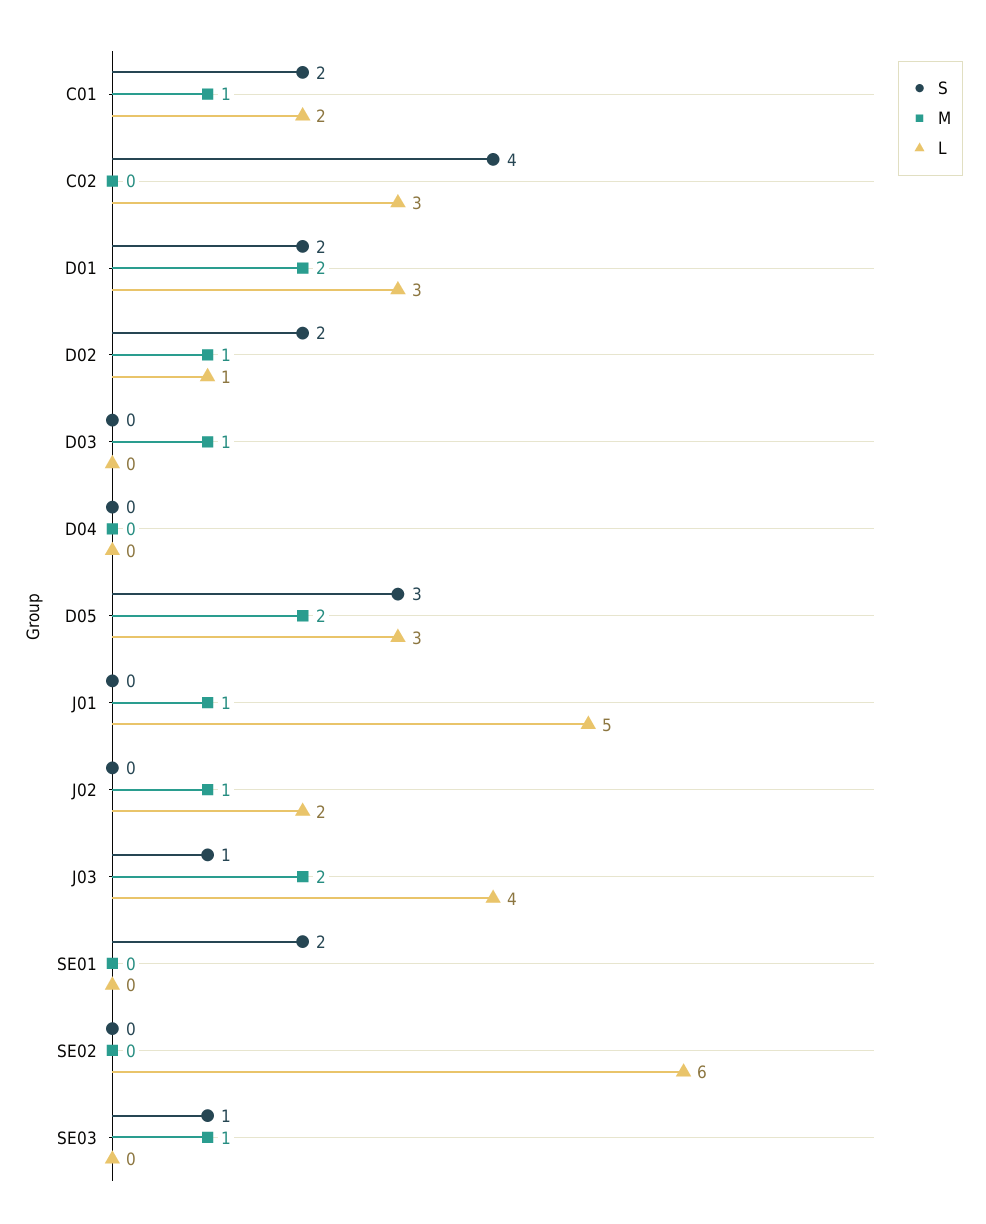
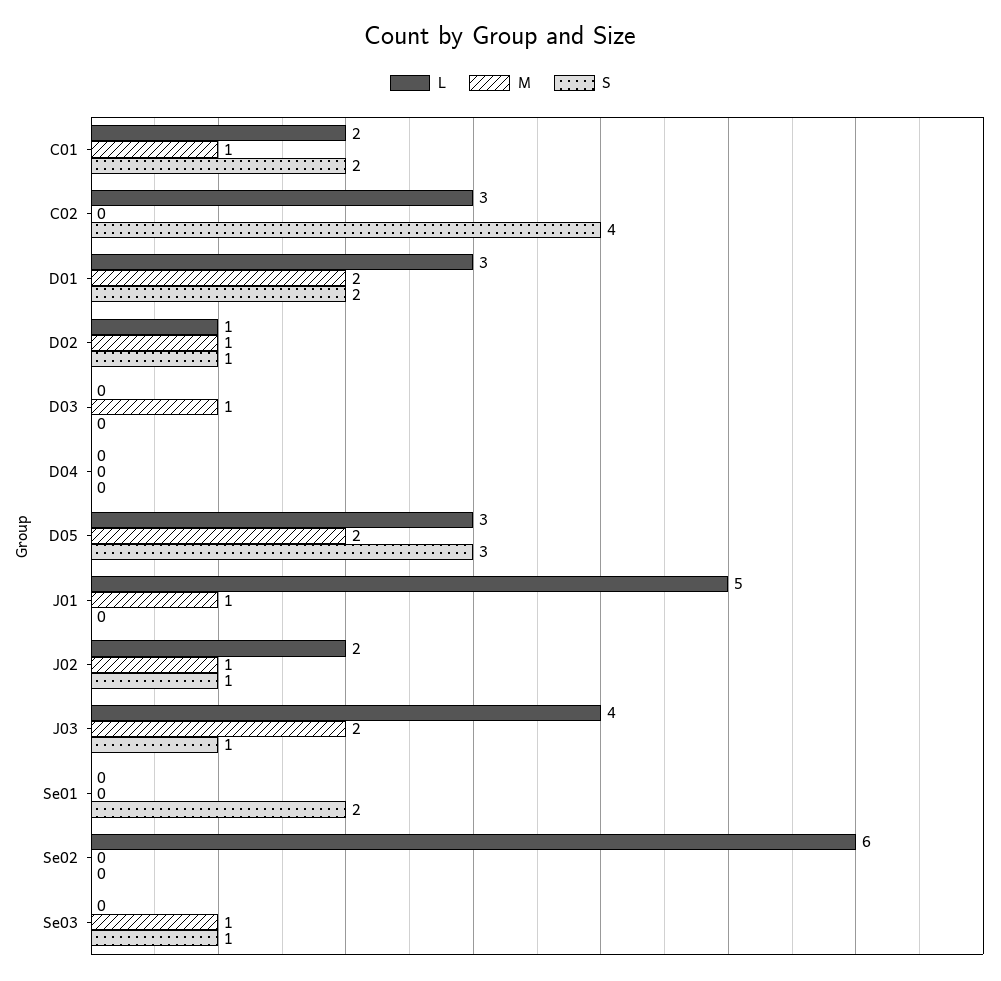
  {
    "S": {
      "C01": 2,
      "C02": 4,
      "D01": 2,
-     "D02": 2,
+     "D02": 1,
      "D03": 0,
      "D04": 0,
      "D05": 3,
      "J01": 0,
-     "J02": 0,
+     "J02": 1,
      "J03": 1,
      "SE01": 2,
      "SE02": 0,
      "SE03": 1
    },
    "M": {
      "C01": 1,
      "C02": 0,
      "D01": 2,
      "D02": 1,
      "D03": 1,
      "D04": 0,
      "D05": 2,
      "J01": 1,
      "J02": 1,
      "J03": 2,
      "SE01": 0,
      "SE02": 0,
      "SE03": 1
    },
    "L": {
      "C01": 2,
      "C02": 3,
      "D01": 3,
      "D02": 1,
      "D03": 0,
      "D04": 0,
      "D05": 3,
      "J01": 5,
      "J02": 2,
      "J03": 4,
      "SE01": 0,
      "SE02": 6,
      "SE03": 0
    }
  }

